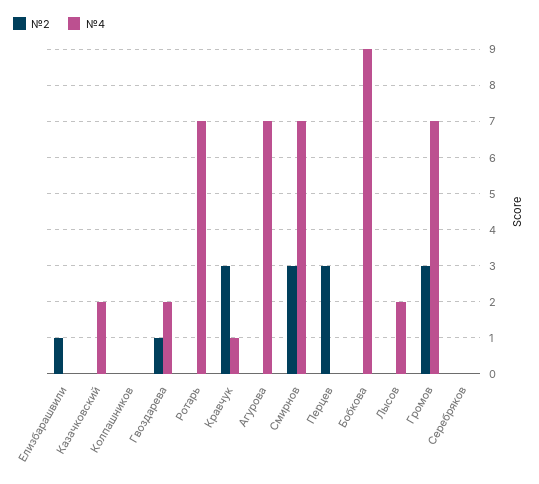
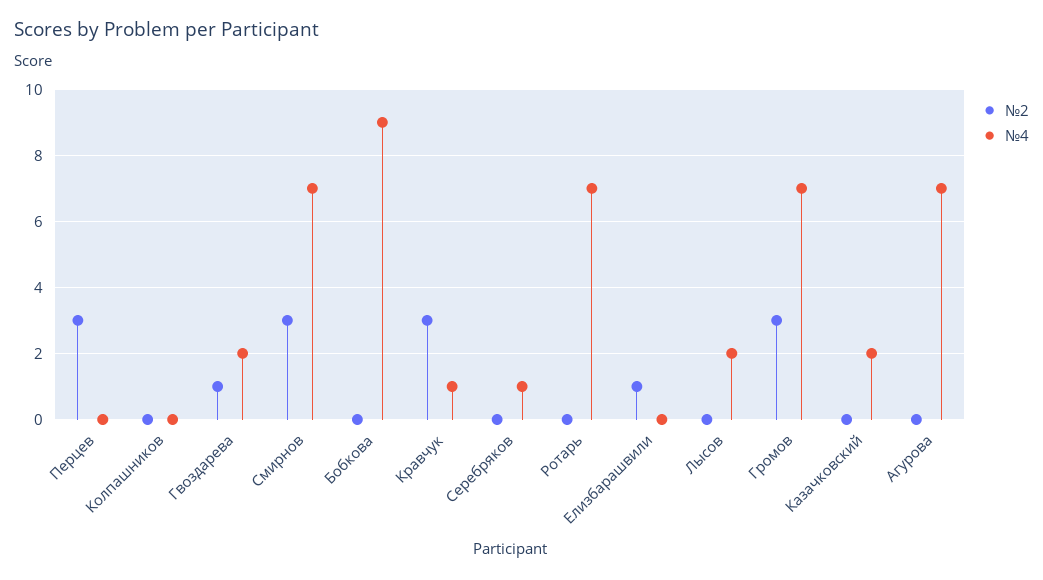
  {
    "№2": {
      "Елизбарашвили": 1,
      "Казачковский": 0,
      "Колпашников": 0,
      "Гвоздарева": 1,
      "Ротарь": 0,
      "Кравчук": 3,
      "Агурова": 0,
      "Смирнов": 3,
      "Перцев": 3,
      "Бобкова": 0,
      "Лысов": 0,
      "Громов": 3,
      "Серебряков": 0
    },
    "№4": {
      "Елизбарашвили": 0,
      "Казачковский": 2,
      "Колпашников": 0,
      "Гвоздарева": 2,
      "Ротарь": 7,
      "Кравчук": 1,
      "Агурова": 7,
      "Смирнов": 7,
      "Перцев": 0,
      "Бобкова": 9,
      "Лысов": 2,
      "Громов": 7,
-     "Серебряков": 0
+     "Серебряков": 1
    }
  }

